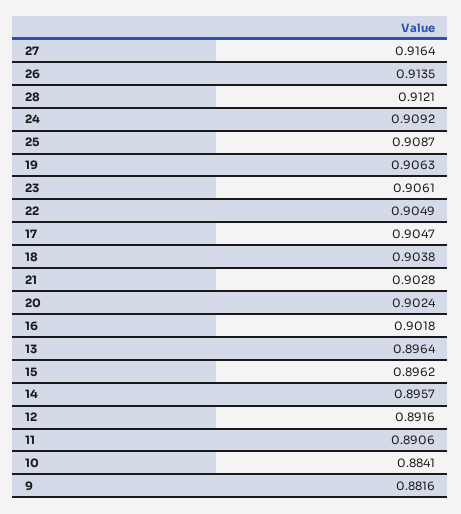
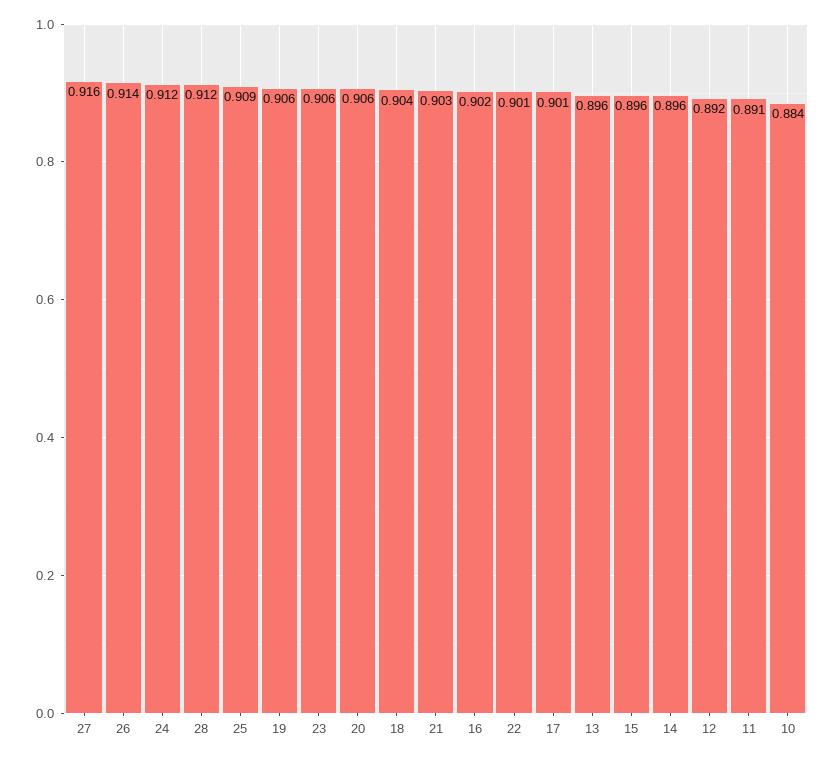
  {
    "27": 0.9164,
    "26": 0.9135,
    "28": 0.9121,
-   "24": 0.9092,
+   "24": 0.912,
    "25": 0.9087,
    "19": 0.9063,
    "23": 0.9061,
-   "22": 0.9049,
+   "22": 0.901,
-   "17": 0.9047,
+   "17": 0.901,
    "18": 0.9038,
    "21": 0.9028,
-   "20": 0.9024,
+   "20": 0.906,
    "16": 0.9018,
    "13": 0.8964,
    "15": 0.8962,
    "14": 0.8957,
    "12": 0.8916,
    "11": 0.8906,
-   "10": 0.8841,
+   "10": 0.8841
-   "9": 0.8816
  }

